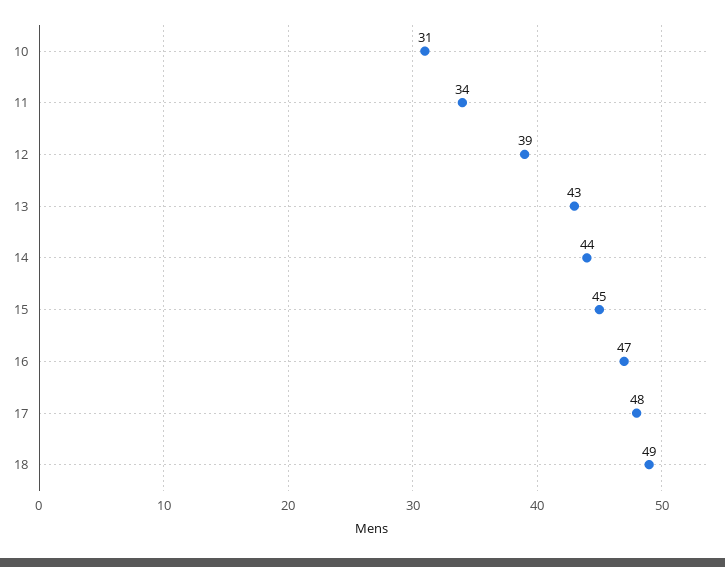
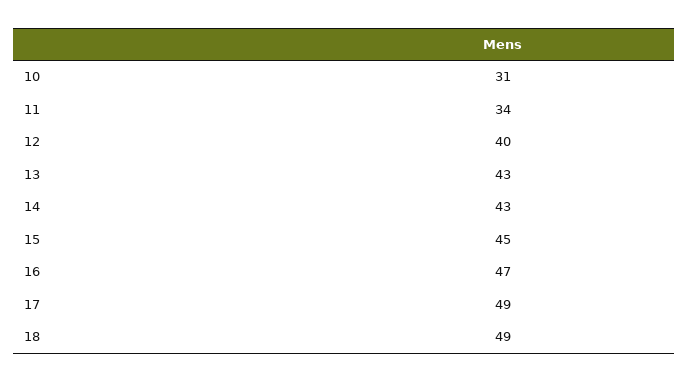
  {
    "10": 31,
    "11": 34,
-   "12": 39,
+   "12": 40,
    "13": 43,
-   "14": 44,
+   "14": 43,
    "15": 45,
    "16": 47,
-   "17": 48,
+   "17": 49,
    "18": 49
  }

